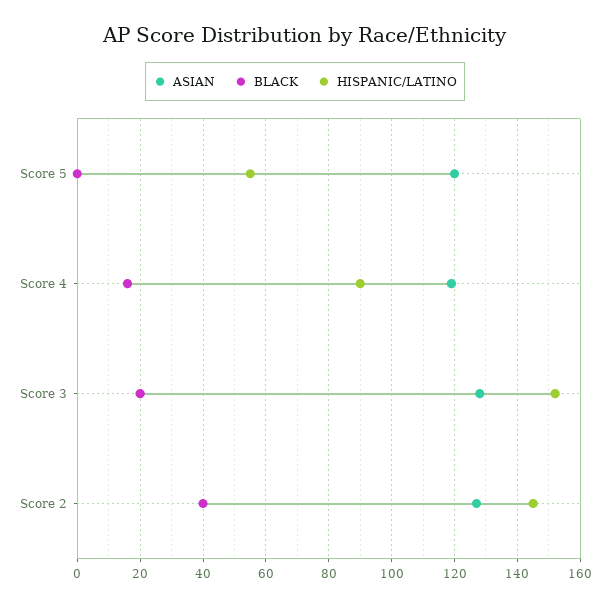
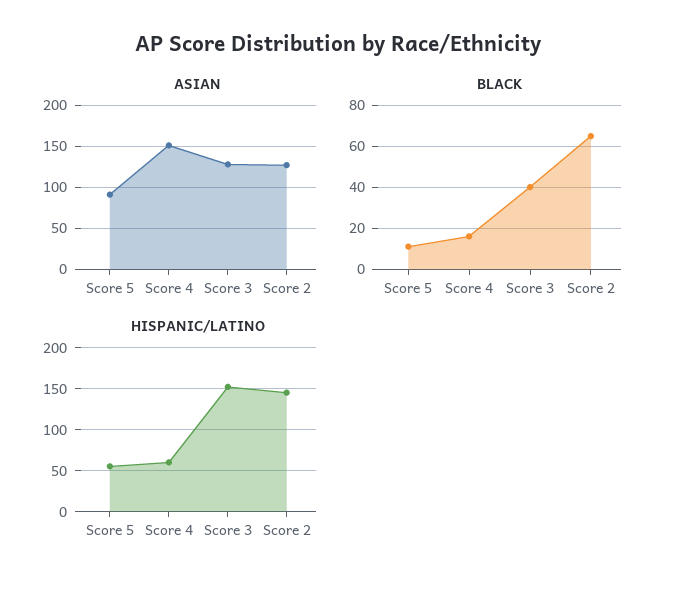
  {
    "ASIAN": {
-     "Score 5": 120,
+     "Score 5": 90,
-     "Score 4": 120,
+     "Score 4": 150,
      "Score 3": 130,
      "Score 2": 125
    },
    "BLACK": {
-     "Score 5": 0,
+     "Score 5": 10,
      "Score 4": 15,
-     "Score 3": 20,
+     "Score 3": 40,
-     "Score 2": 40
+     "Score 2": 65
    },
    "HISPANIC/LATINO": {
      "Score 5": 55,
-     "Score 4": 90,
+     "Score 4": 60,
      "Score 3": 150,
      "Score 2": 145
    }
  }

